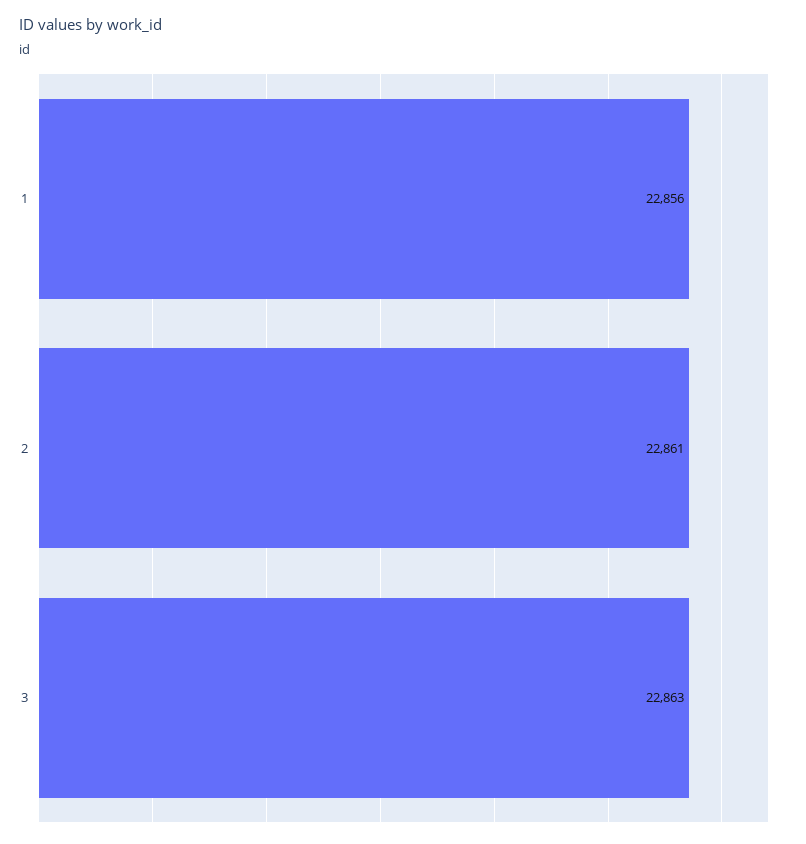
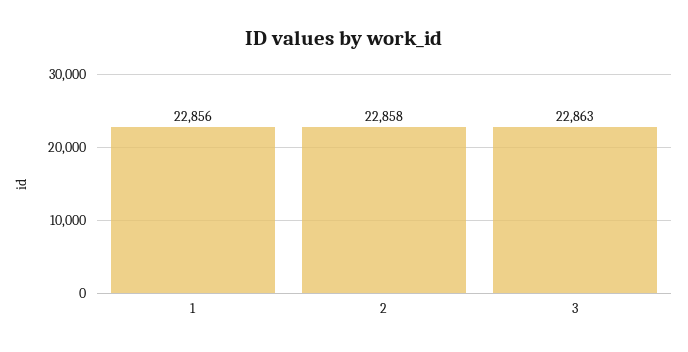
  {
    "1": 22856,
-   "2": 22861,
+   "2": 22858,
    "3": 22863
  }

